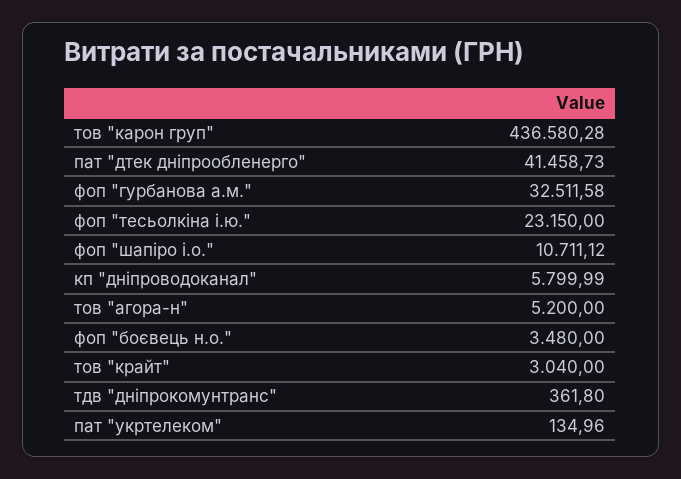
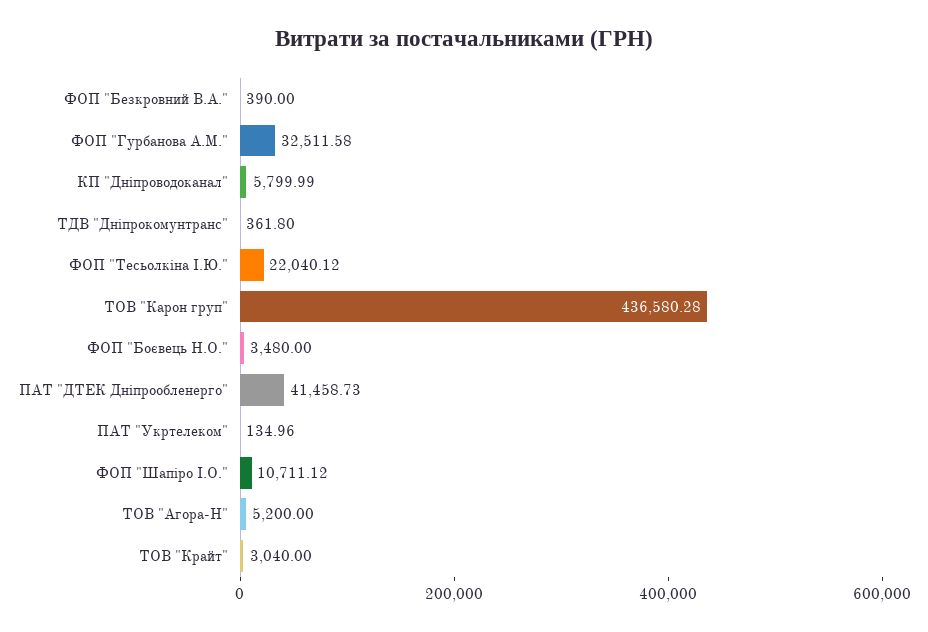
  {
    "тов \"карон груп\"": 436580.28,
    "пат \"дтек дніпрообленерго\"": 41458.73,
    "фоп \"гурбанова а.м.\"": 32511.58,
-   "фоп \"тесьолкіна і.ю.\"": 23150,
+   "фоп \"тесьолкіна і.ю.\"": 22040.12,
    "фоп \"шапіро і.о.\"": 10711.12,
    "кп \"дніпроводоканал\"": 5799.99,
    "тов \"агора-н\"": 5200,
    "фоп \"боєвець н.о.\"": 3480,
    "тов \"крайт\"": 3040,
    "тдв \"дніпрокомунтранс\"": 361.8,
-   "пат \"укртелеком\"": 134.96
+   "пат \"укртелеком\"": 134.96,
+   "ФОП \"Безкровний В.А.\"": 390
  }

